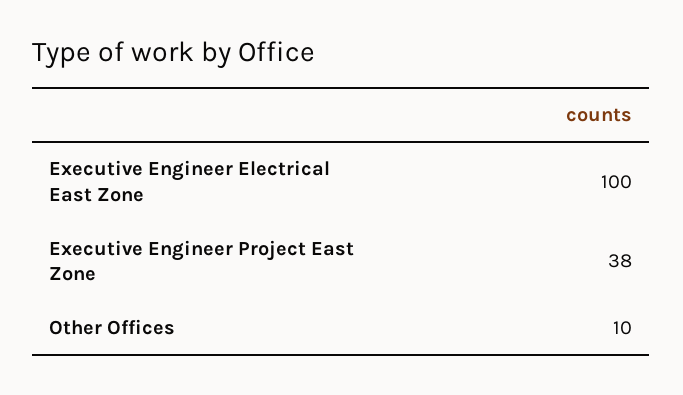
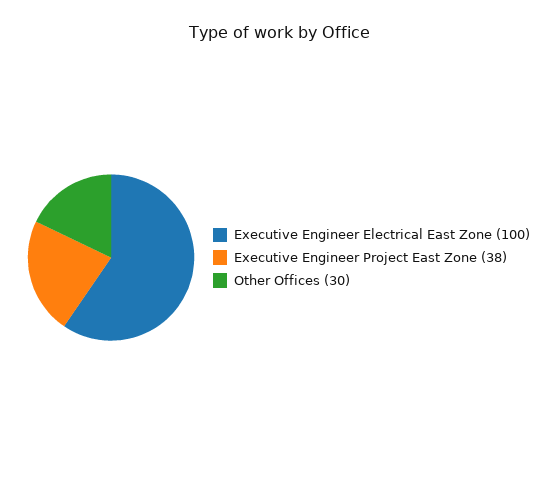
  {
    "Executive Engineer Electrical East Zone": 100,
    "Executive Engineer Project East Zone": 38,
-   "Other Offices": 10
+   "Other Offices": 30
  }

